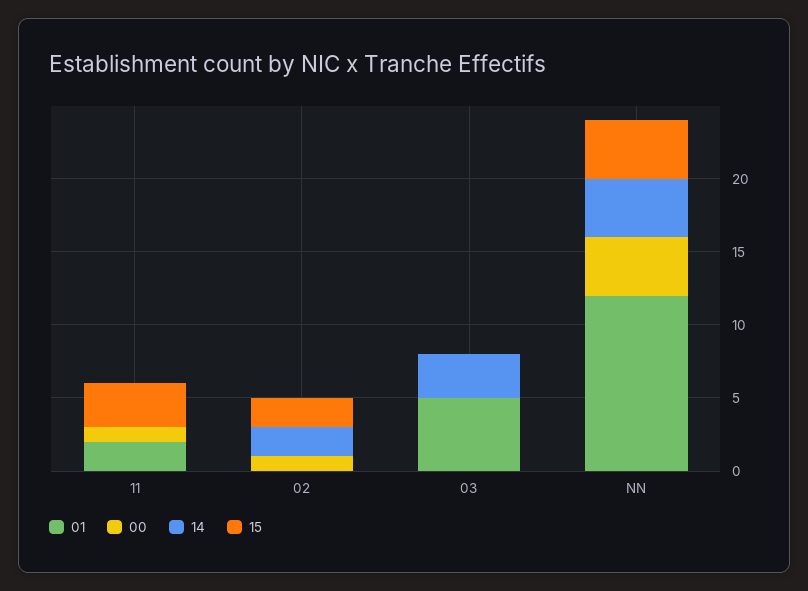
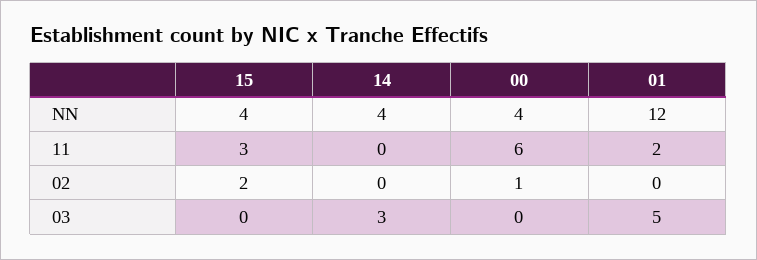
  {
    "01": {
      "11": 2,
      "02": 0,
      "03": 5,
      "NN": 12
    },
    "00": {
-     "11": 1,
+     "11": 6,
      "02": 1,
      "03": 0,
      "NN": 4
    },
    "14": {
      "11": 0,
-     "02": 2,
+     "02": 0,
      "03": 3,
      "NN": 4
    },
    "15": {
      "11": 3,
      "02": 2,
      "03": 0,
      "NN": 4
    }
  }

